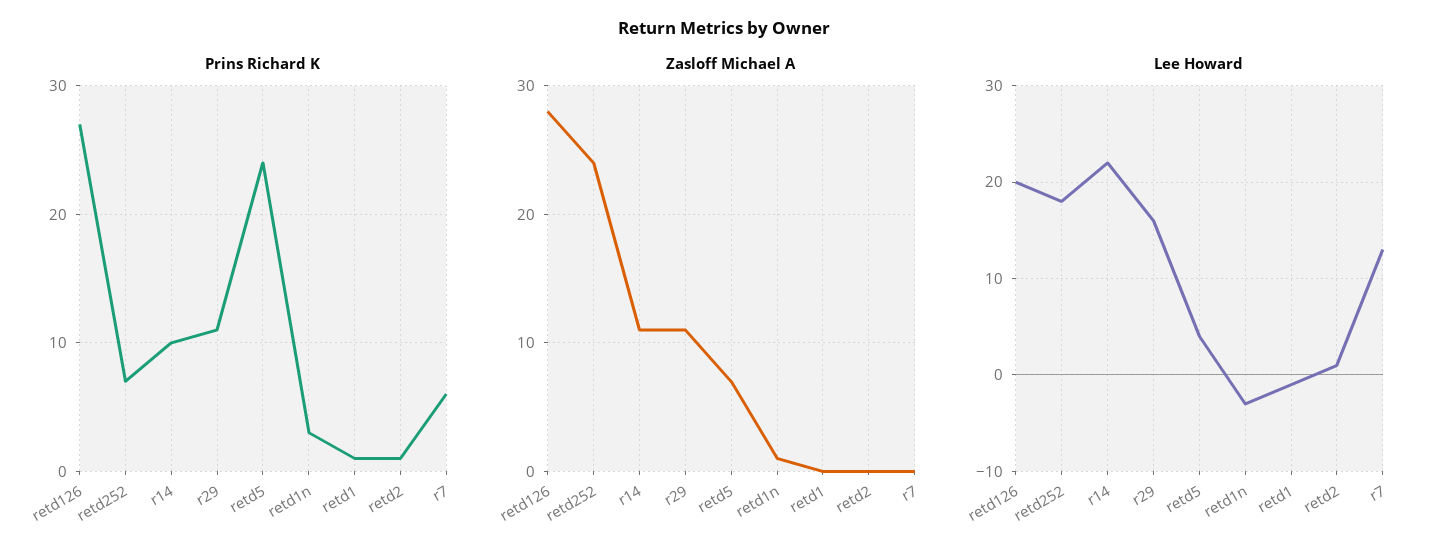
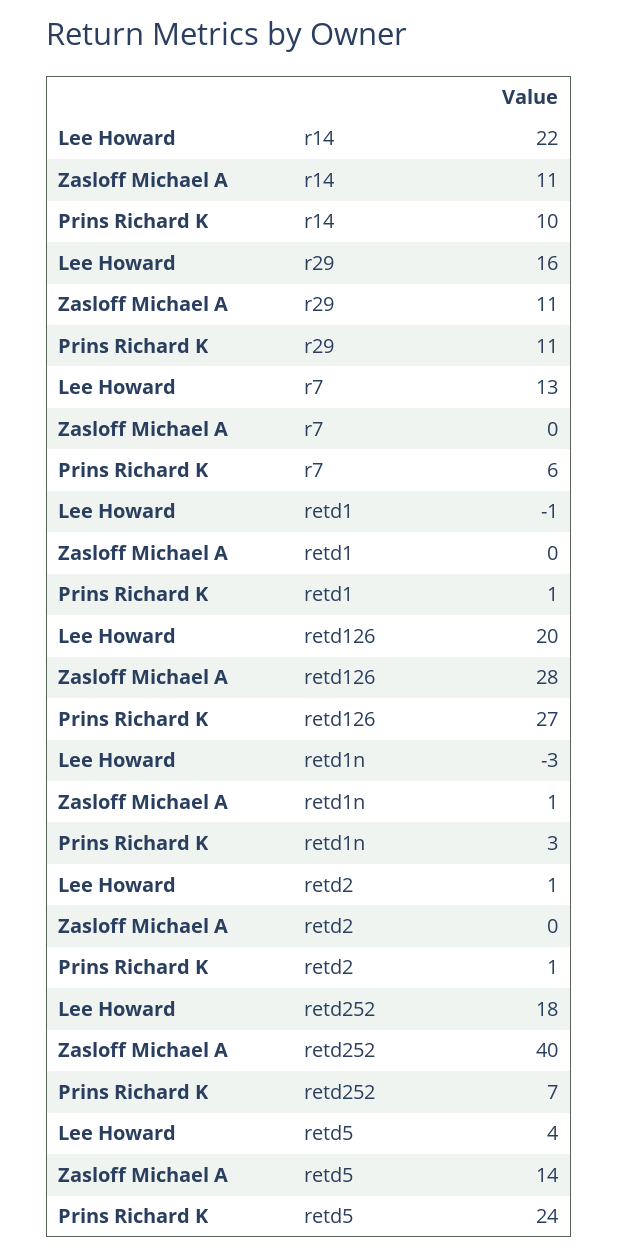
  {
    "Prins Richard K": {
      "retd126": 27,
      "retd252": 7,
      "r14": 10,
      "r29": 11,
      "retd5": 24,
      "retd1n": 3,
      "retd1": 1,
      "retd2": 1,
      "r7": 6
    },
    "Zasloff Michael A": {
      "retd126": 28,
-     "retd252": 24,
+     "retd252": 40,
      "r14": 11,
      "r29": 11,
-     "retd5": 7,
+     "retd5": 14,
      "retd1n": 1,
      "retd1": 0,
      "retd2": 0,
      "r7": 0
    },
    "Lee Howard": {
      "retd126": 20,
      "retd252": 18,
      "r14": 22,
      "r29": 16,
      "retd5": 4,
      "retd1n": -3,
      "retd1": -1,
      "retd2": 1,
      "r7": 13
    }
  }

